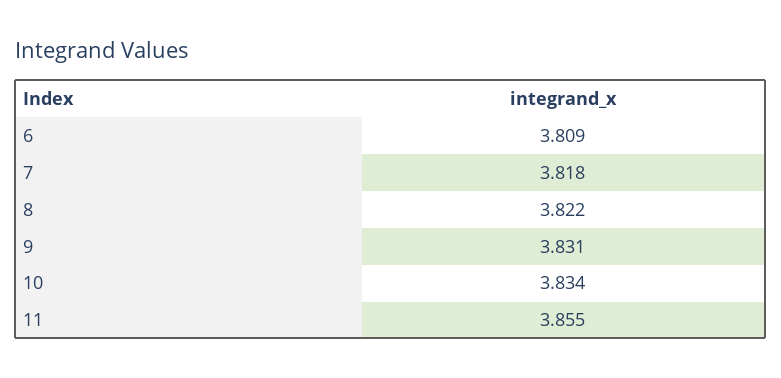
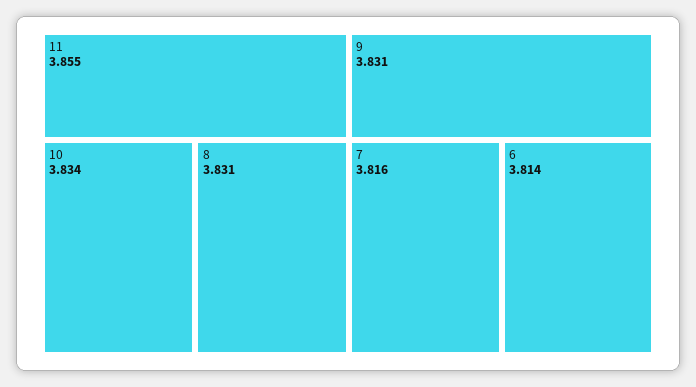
  {
-   "6": 3.809,
+   "6": 3.814,
-   "7": 3.818,
+   "7": 3.816,
-   "8": 3.822,
+   "8": 3.831,
    "9": 3.831,
    "10": 3.834,
    "11": 3.855
  }

